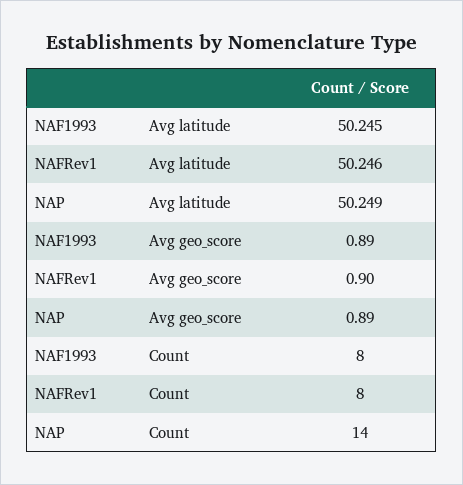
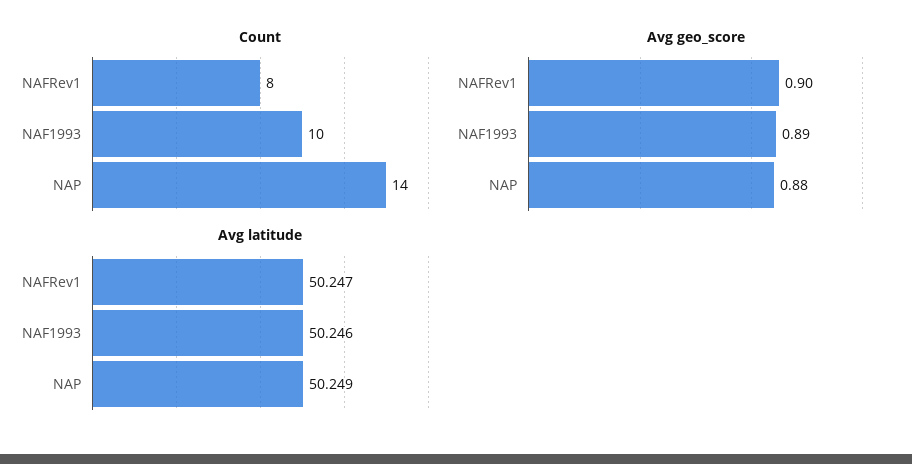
  {
    "Avg latitude": {
-     "NAF1993": 50.245,
+     "NAF1993": 50.246,
-     "NAFRev1": 50.246,
+     "NAFRev1": 50.247,
      "NAP": 50.249
    },
    "Avg geo_score": {
      "NAF1993": 0.89,
      "NAFRev1": 0.9,
-     "NAP": 0.89
+     "NAP": 0.88
    },
    "Count": {
-     "NAF1993": 8,
+     "NAF1993": 10,
      "NAFRev1": 8,
      "NAP": 14
    }
  }

